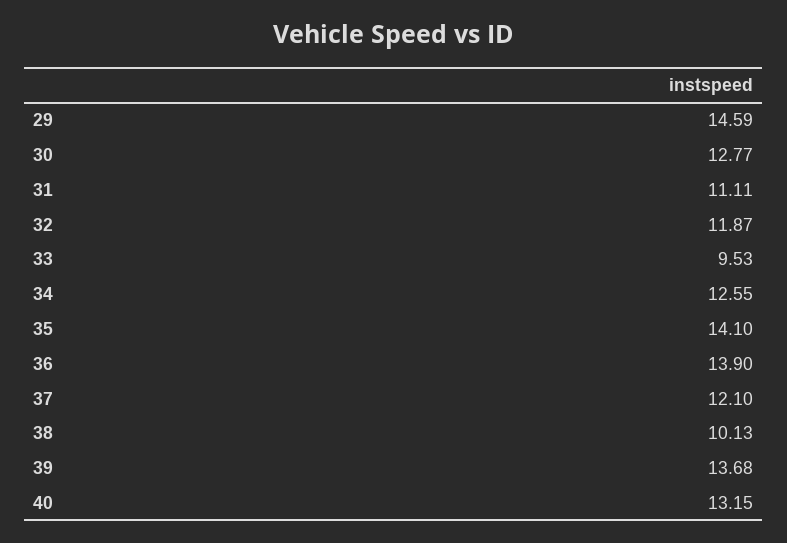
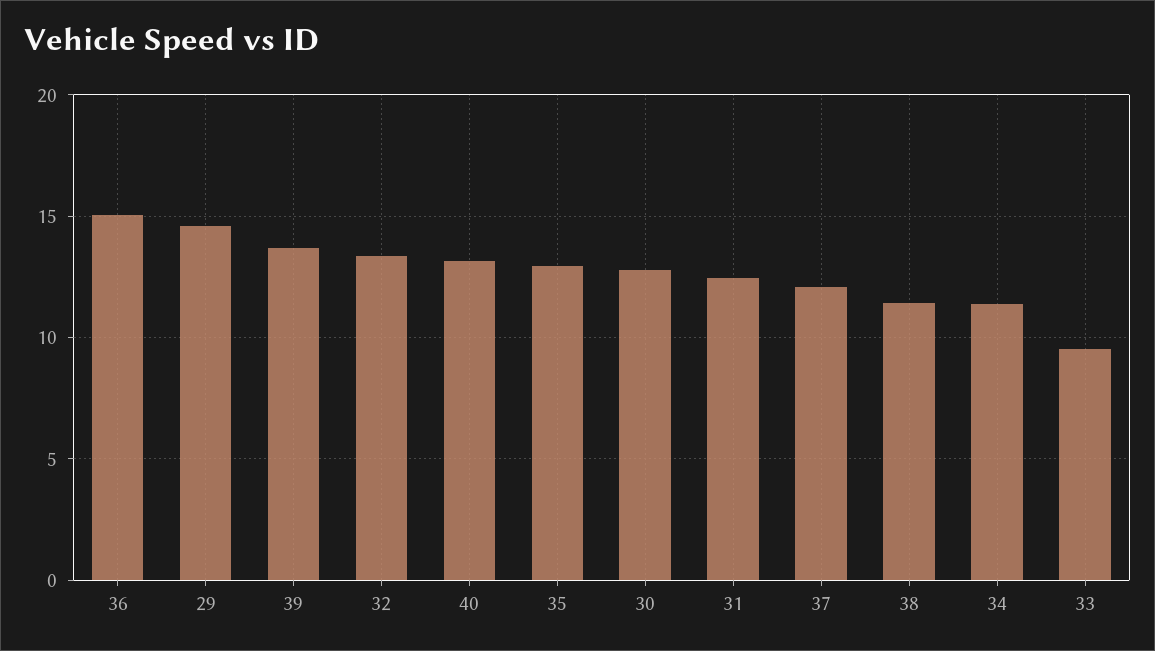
  {
    "29": 14.59,
    "30": 12.77,
-   "31": 11.11,
+   "31": 12.5,
-   "32": 11.87,
+   "32": 13.5,
    "33": 9.53,
-   "34": 12.55,
+   "34": 11.5,
-   "35": 14.1,
+   "35": 13,
-   "36": 13.9,
+   "36": 15,
    "37": 12.1,
-   "38": 10.13,
+   "38": 11.5,
    "39": 13.68,
    "40": 13.15
  }

